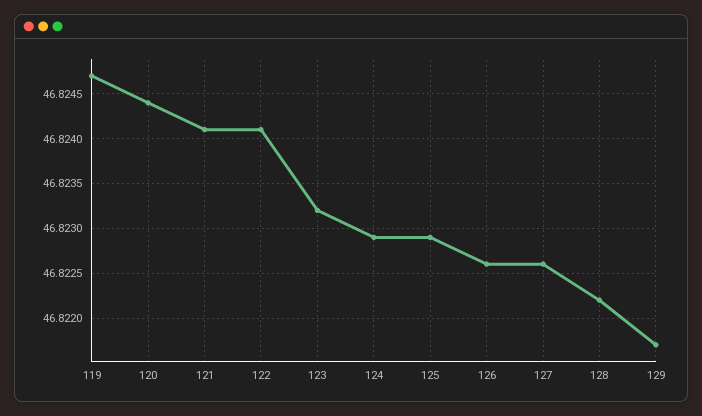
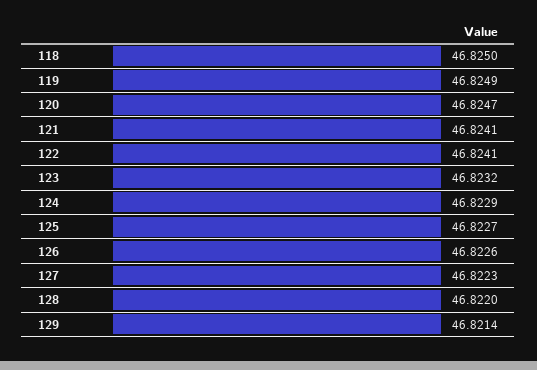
  {
-   "119": 46.8247,
+   "119": 46.8249,
-   "120": 46.8244,
+   "120": 46.8247,
    "121": 46.8241,
    "122": 46.8241,
    "123": 46.8232,
    "124": 46.8229,
-   "125": 46.8229,
+   "125": 46.8227,
    "126": 46.8226,
-   "127": 46.8226,
+   "127": 46.8223,
-   "128": 46.8222,
+   "128": 46.822,
-   "129": 46.8217
+   "129": 46.8214,
+   "118": 46.825
  }

